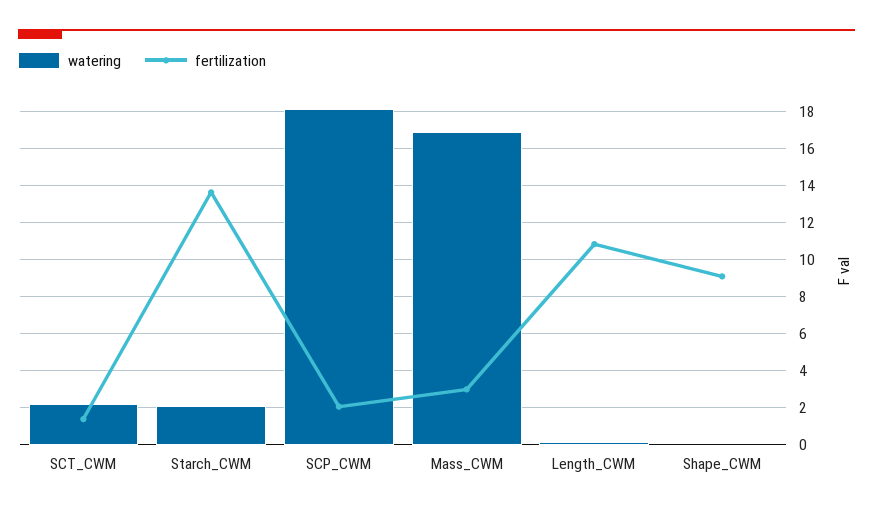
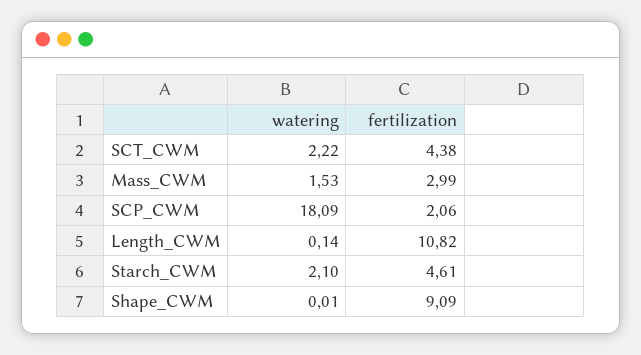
  {
    "watering": {
      "SCT_CWM": 2.22,
      "Starch_CWM": 2.1,
      "SCP_CWM": 18.09,
-     "Mass_CWM": 17,
+     "Mass_CWM": 1.53,
      "Length_CWM": 0.14,
      "Shape_CWM": 0.01
    },
    "fertilization": {
-     "SCT_CWM": 1.5,
+     "SCT_CWM": 4.38,
-     "Starch_CWM": 13.5,
+     "Starch_CWM": 4.61,
      "SCP_CWM": 2.06,
      "Mass_CWM": 2.99,
      "Length_CWM": 10.82,
      "Shape_CWM": 9.09
    }
  }

